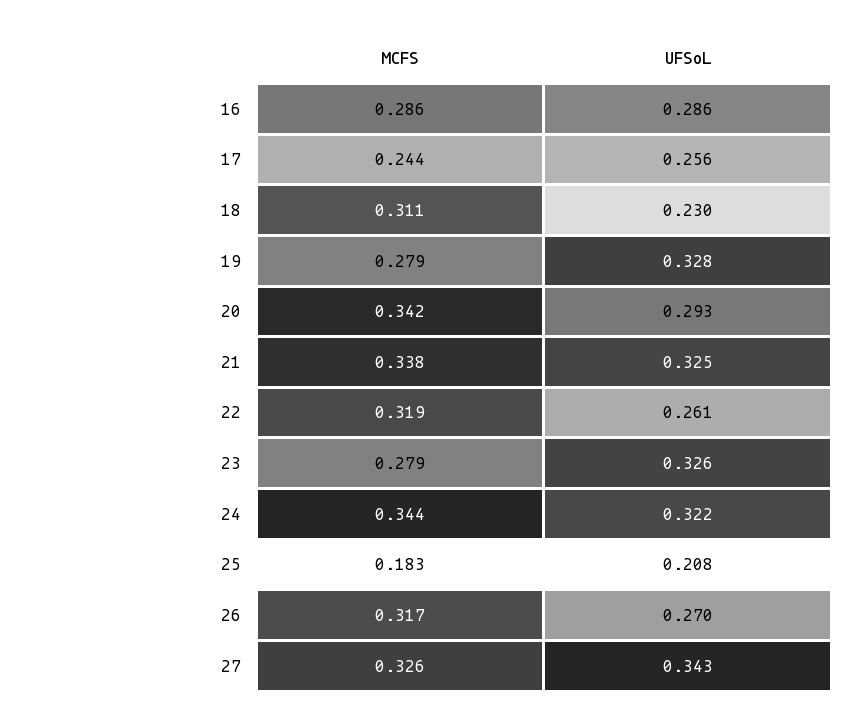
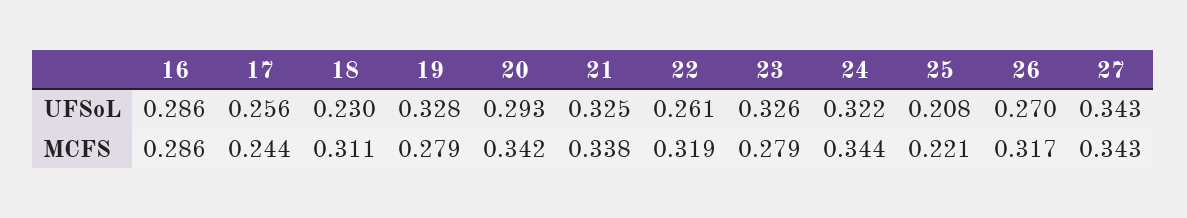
  {
    "MCFS": {
      "16": 0.286,
      "17": 0.244,
      "18": 0.311,
      "19": 0.279,
      "20": 0.342,
      "21": 0.338,
      "22": 0.319,
      "23": 0.279,
      "24": 0.344,
-     "25": 0.183,
+     "25": 0.221,
      "26": 0.317,
-     "27": 0.326
+     "27": 0.343
    },
    "UFSoL": {
      "16": 0.286,
      "17": 0.256,
      "18": 0.23,
      "19": 0.328,
      "20": 0.293,
      "21": 0.325,
      "22": 0.261,
      "23": 0.326,
      "24": 0.322,
      "25": 0.208,
      "26": 0.27,
      "27": 0.343
    }
  }

